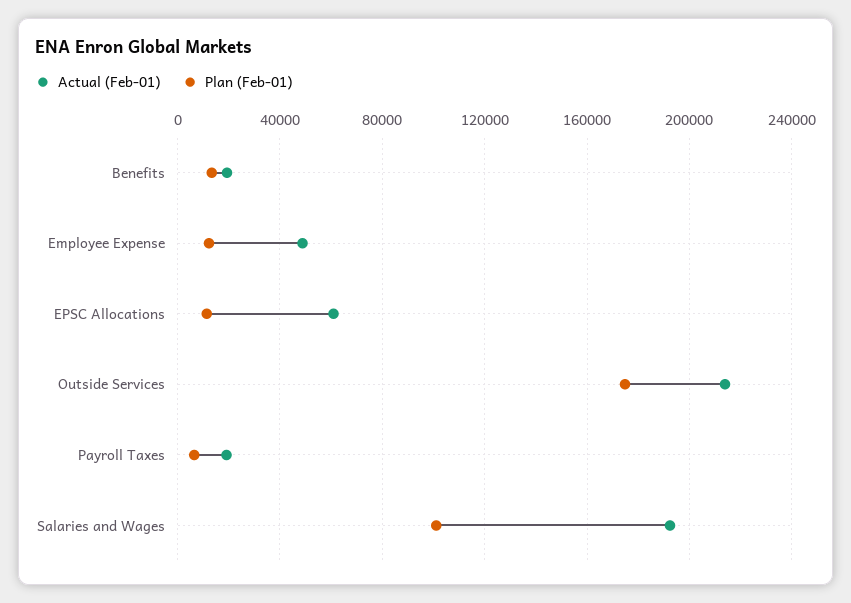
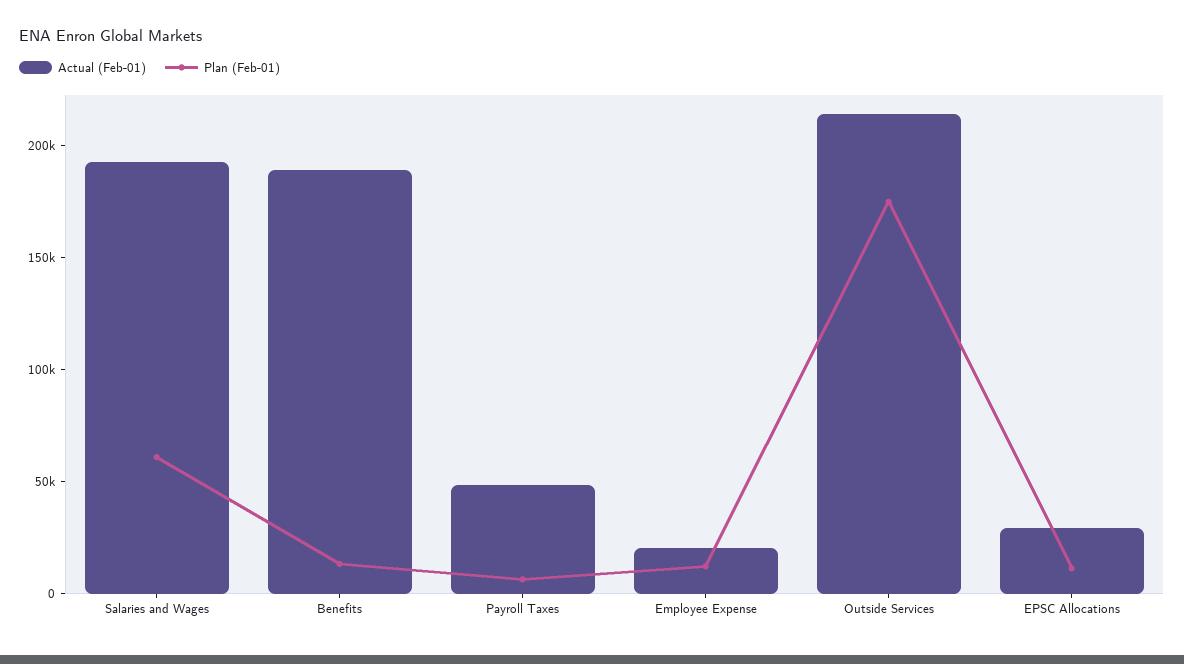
  {
    "Actual (Feb-01)": {
-     "Benefits": 20000,
+     "Benefits": 190000,
-     "Employee Expense": 50000,
+     "Employee Expense": 20000,
-     "EPSC Allocations": 60000,
+     "EPSC Allocations": 30000,
      "Outside Services": 215000,
-     "Payroll Taxes": 20000,
+     "Payroll Taxes": 50000,
      "Salaries and Wages": 190000
    },
    "Plan (Feb-01)": {
      "Benefits": 15000,
      "Employee Expense": 10000,
      "EPSC Allocations": 10000,
      "Outside Services": 175000,
      "Payroll Taxes": 5000,
-     "Salaries and Wages": 100000
+     "Salaries and Wages": 60000
    }
  }

